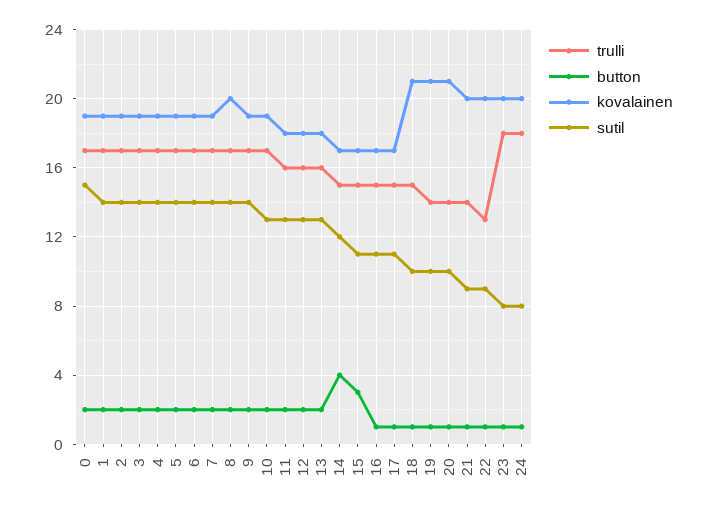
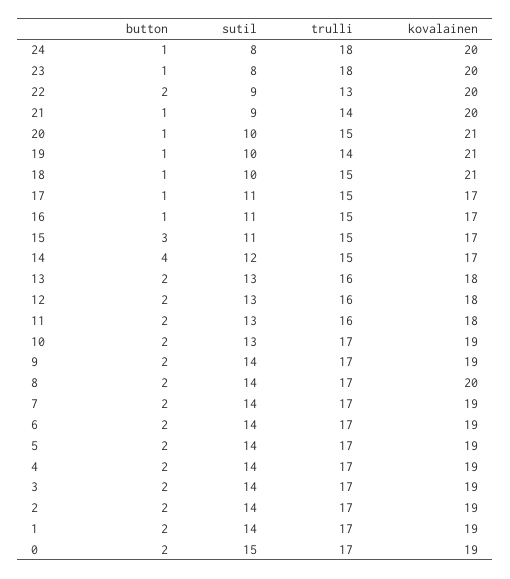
  {
    "trulli": {
      "0": 17,
      "1": 17,
      "2": 17,
      "3": 17,
      "4": 17,
      "5": 17,
      "6": 17,
      "7": 17,
      "8": 17,
      "9": 17,
      "10": 17,
      "11": 16,
      "12": 16,
      "13": 16,
      "14": 15,
      "15": 15,
      "16": 15,
      "17": 15,
      "18": 15,
      "19": 14,
-     "20": 14,
+     "20": 15,
      "21": 14,
      "22": 13,
      "23": 18,
      "24": 18
    },
    "button": {
      "0": 2,
      "1": 2,
      "2": 2,
      "3": 2,
      "4": 2,
      "5": 2,
      "6": 2,
      "7": 2,
      "8": 2,
      "9": 2,
      "10": 2,
      "11": 2,
      "12": 2,
      "13": 2,
      "14": 4,
      "15": 3,
      "16": 1,
      "17": 1,
      "18": 1,
      "19": 1,
      "20": 1,
      "21": 1,
-     "22": 1,
+     "22": 2,
      "23": 1,
      "24": 1
    },
    "kovalainen": {
      "0": 19,
      "1": 19,
      "2": 19,
      "3": 19,
      "4": 19,
      "5": 19,
      "6": 19,
      "7": 19,
      "8": 20,
      "9": 19,
      "10": 19,
      "11": 18,
      "12": 18,
      "13": 18,
      "14": 17,
      "15": 17,
      "16": 17,
      "17": 17,
      "18": 21,
      "19": 21,
      "20": 21,
      "21": 20,
      "22": 20,
      "23": 20,
      "24": 20
    },
    "sutil": {
      "0": 15,
      "1": 14,
      "2": 14,
      "3": 14,
      "4": 14,
      "5": 14,
      "6": 14,
      "7": 14,
      "8": 14,
      "9": 14,
      "10": 13,
      "11": 13,
      "12": 13,
      "13": 13,
      "14": 12,
      "15": 11,
      "16": 11,
      "17": 11,
      "18": 10,
      "19": 10,
      "20": 10,
      "21": 9,
      "22": 9,
      "23": 8,
      "24": 8
    }
  }

